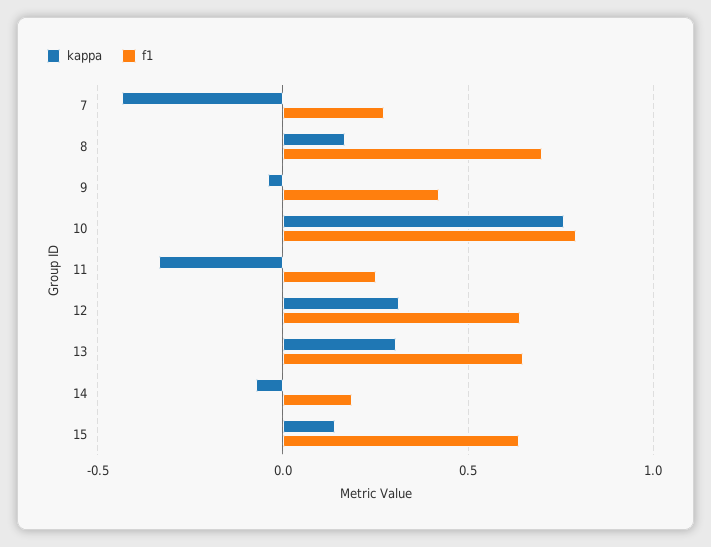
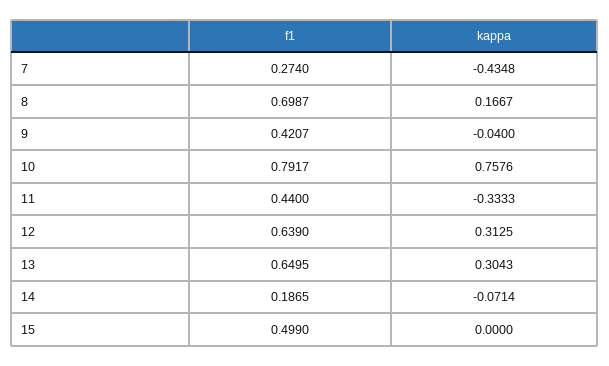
  {
    "kappa": {
      "7": -0.4348,
      "8": 0.1667,
      "9": -0.04,
      "10": 0.7576,
      "11": -0.3333,
      "12": 0.3125,
      "13": 0.3043,
      "14": -0.0714,
-     "15": 0.15
+     "15": 0
    },
    "f1": {
      "7": 0.274,
      "8": 0.6987,
      "9": 0.4207,
      "10": 0.7917,
-     "11": 0.25,
+     "11": 0.44,
      "12": 0.639,
      "13": 0.6495,
      "14": 0.1865,
-     "15": 0.65
+     "15": 0.499
    }
  }

